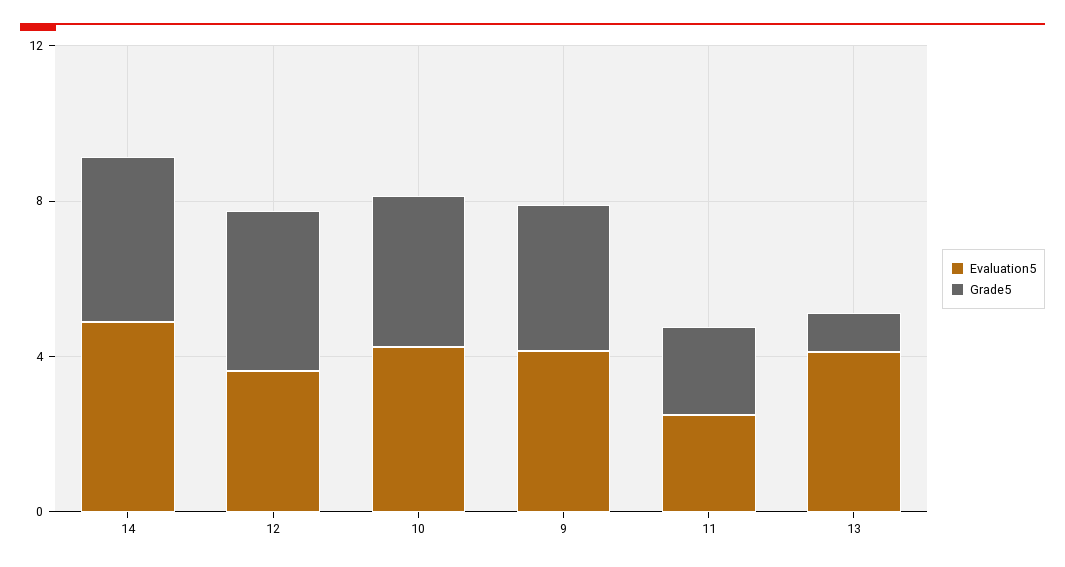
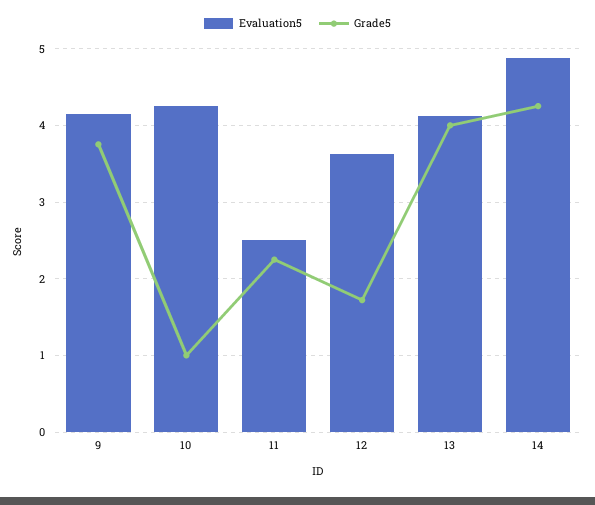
  {
    "Evaluation5": {
      "14": 4.9,
      "12": 3.6,
      "10": 4.3,
      "9": 4.2,
      "11": 2.5,
      "13": 4.1
    },
    "Grade5": {
      "14": 4.3,
-     "12": 4,
+     "12": 1.7,
-     "10": 4,
+     "10": 1,
      "9": 3.8,
      "11": 2.3,
-     "13": 1
+     "13": 4
    }
  }

